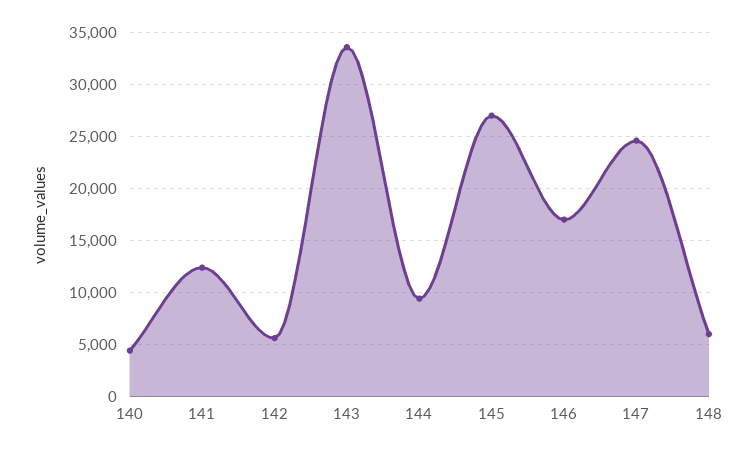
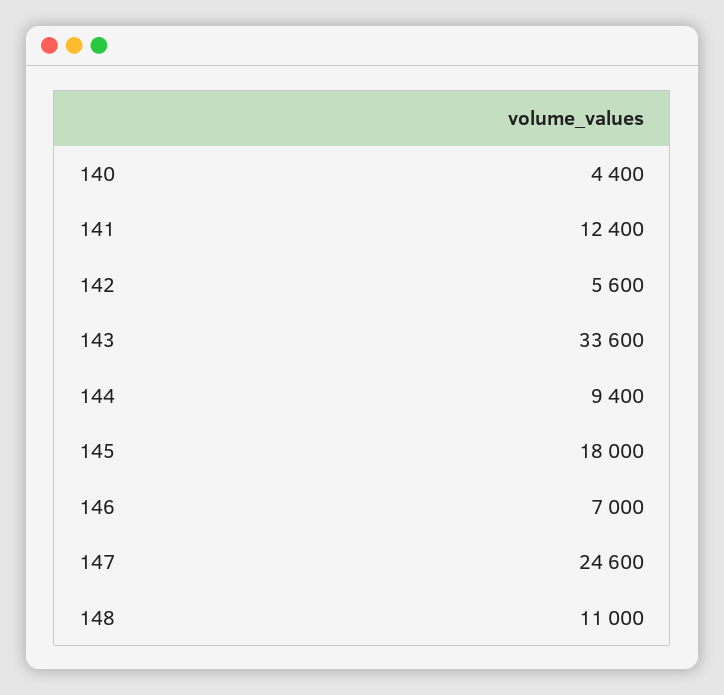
  {
    "140": 4400,
    "141": 12400,
    "142": 5600,
    "143": 33600,
    "144": 9400,
-   "145": 27000,
+   "145": 18000,
-   "146": 17000,
+   "146": 7000,
    "147": 24600,
-   "148": 6000
+   "148": 11000
  }

